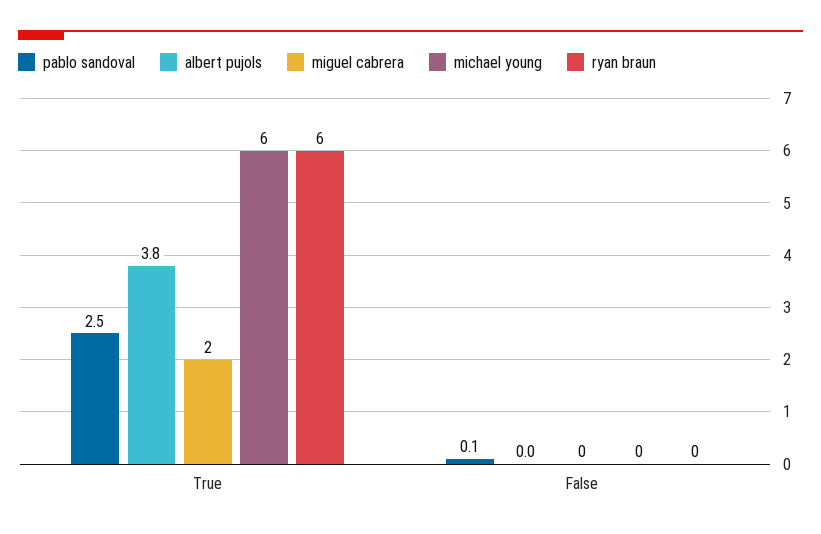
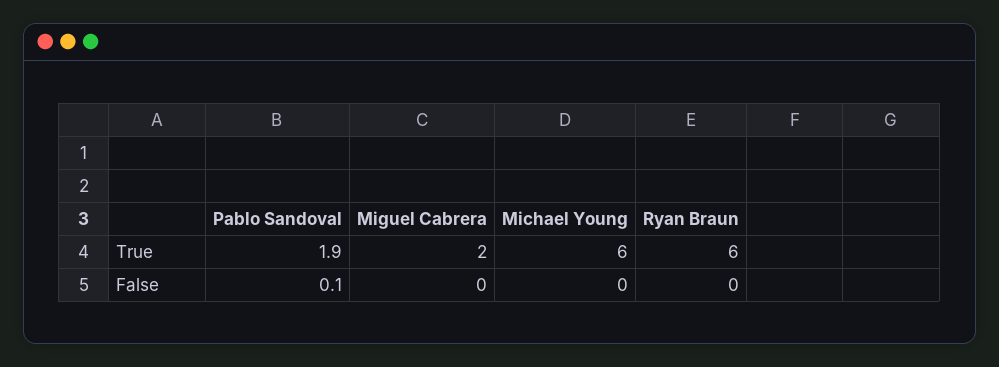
  {
    "pablo sandoval": {
-     "True": 2.5,
+     "True": 1.9,
      "False": 0.1
    },
-   "albert pujols": {
-     "True": 3.8,
-     "False": 0
-   },
    "miguel cabrera": {
      "True": 2,
      "False": 0
    },
    "michael young": {
      "True": 6,
      "False": 0
    },
    "ryan braun": {
      "True": 6,
      "False": 0
    }
  }

